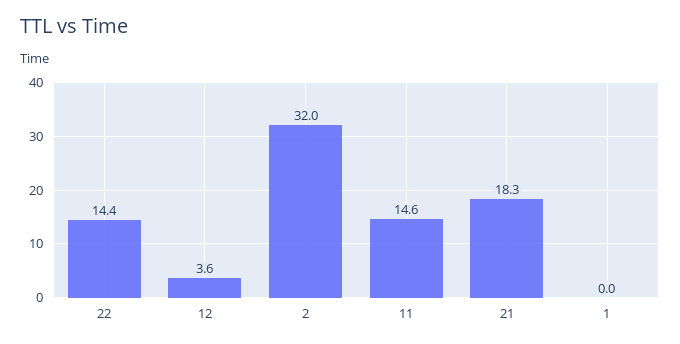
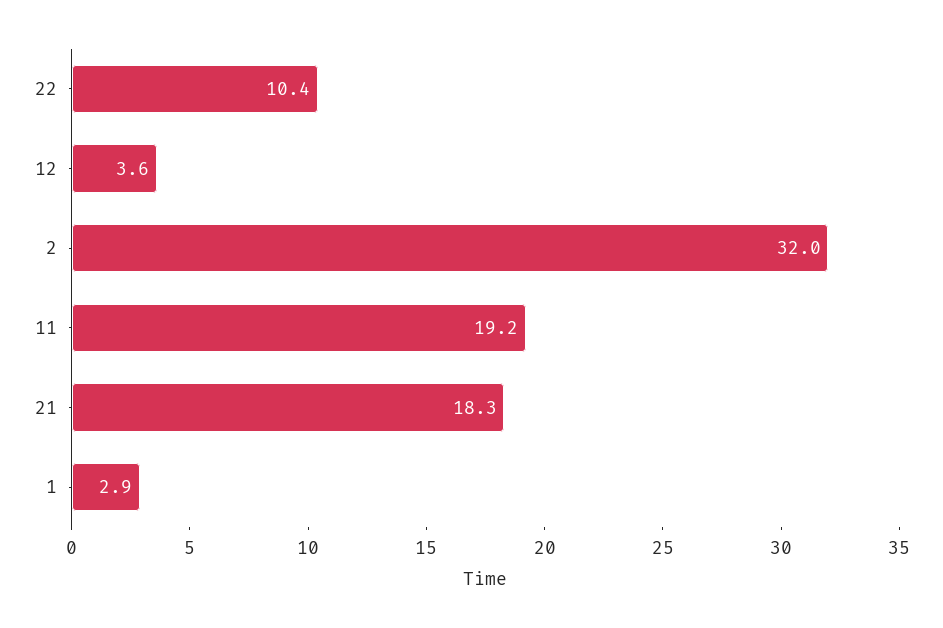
  {
-   "22": 14.4,
+   "22": 10.4,
    "12": 3.6,
    "2": 32,
-   "11": 14.6,
+   "11": 19.2,
    "21": 18.3,
-   "1": 0
+   "1": 2.9
  }

